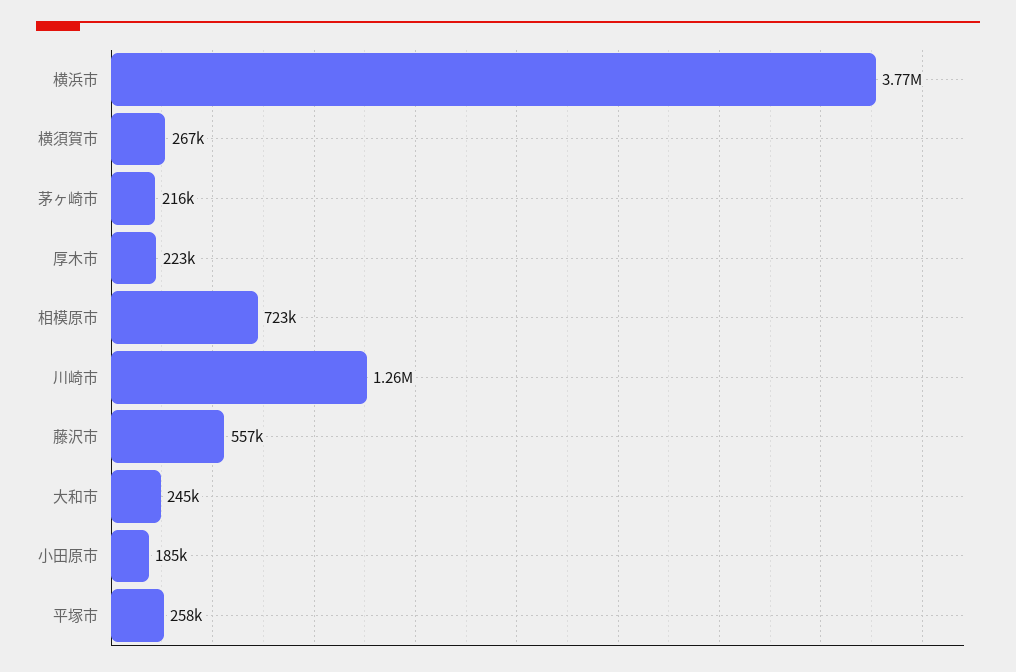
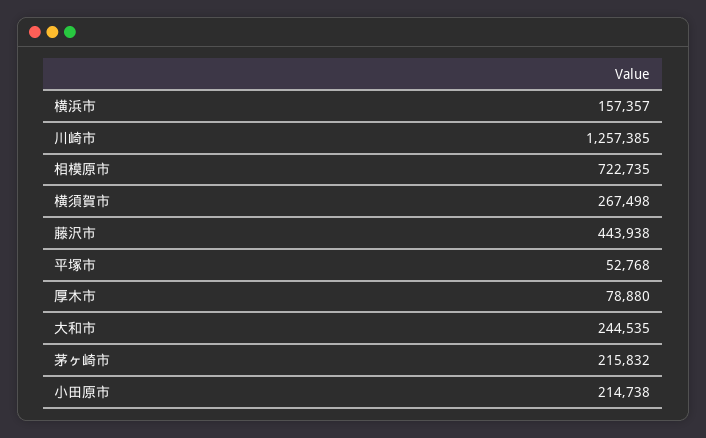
  {
-   "横浜市": 3770000,
+   "横浜市": 157357,
    "横須賀市": 267498,
    "茅ヶ崎市": 215832,
-   "厚木市": 223000,
+   "厚木市": 78880,
    "相模原市": 722735,
    "川崎市": 1257385,
-   "藤沢市": 557000,
+   "藤沢市": 443938,
    "大和市": 244535,
-   "小田原市": 185000,
+   "小田原市": 214738,
-   "平塚市": 258000
+   "平塚市": 52768
  }

